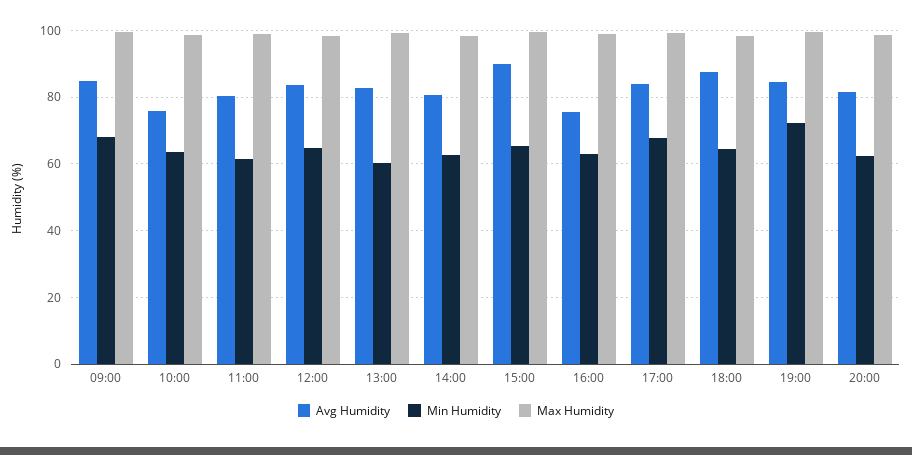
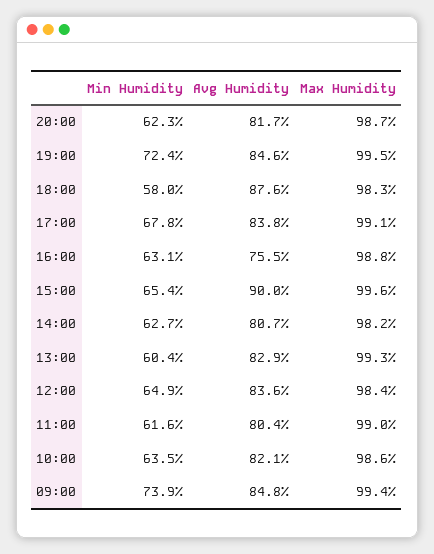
  {
    "Avg Humidity": {
      "09:00": 84.8,
-     "10:00": 76,
+     "10:00": 82.1,
      "11:00": 80.4,
      "12:00": 83.6,
      "13:00": 82.9,
      "14:00": 80.7,
      "15:00": 90,
      "16:00": 75.5,
      "17:00": 83.8,
      "18:00": 87.6,
      "19:00": 84.6,
      "20:00": 81.7
    },
    "Min Humidity": {
-     "09:00": 68,
+     "09:00": 73.9,
      "10:00": 63.5,
      "11:00": 61.6,
      "12:00": 64.9,
      "13:00": 60.4,
      "14:00": 62.7,
      "15:00": 65.4,
      "16:00": 63.1,
      "17:00": 67.8,
-     "18:00": 64,
+     "18:00": 58,
      "19:00": 72.4,
      "20:00": 62.3
    },
    "Max Humidity": {
      "09:00": 99.4,
      "10:00": 98.6,
      "11:00": 99,
      "12:00": 98.4,
      "13:00": 99.3,
      "14:00": 98.2,
      "15:00": 99.6,
      "16:00": 98.8,
      "17:00": 99.1,
      "18:00": 98.3,
      "19:00": 99.5,
      "20:00": 98.7
    }
  }

